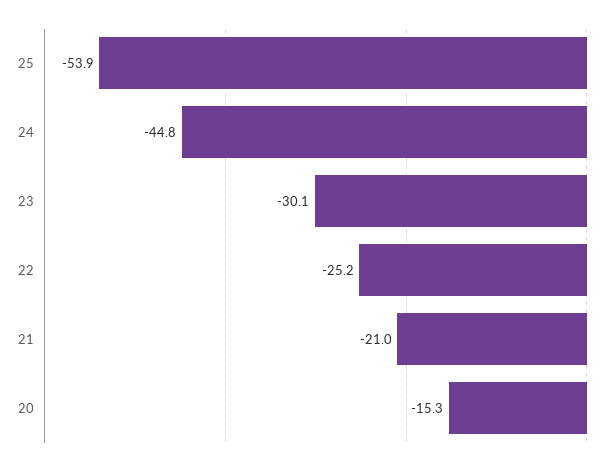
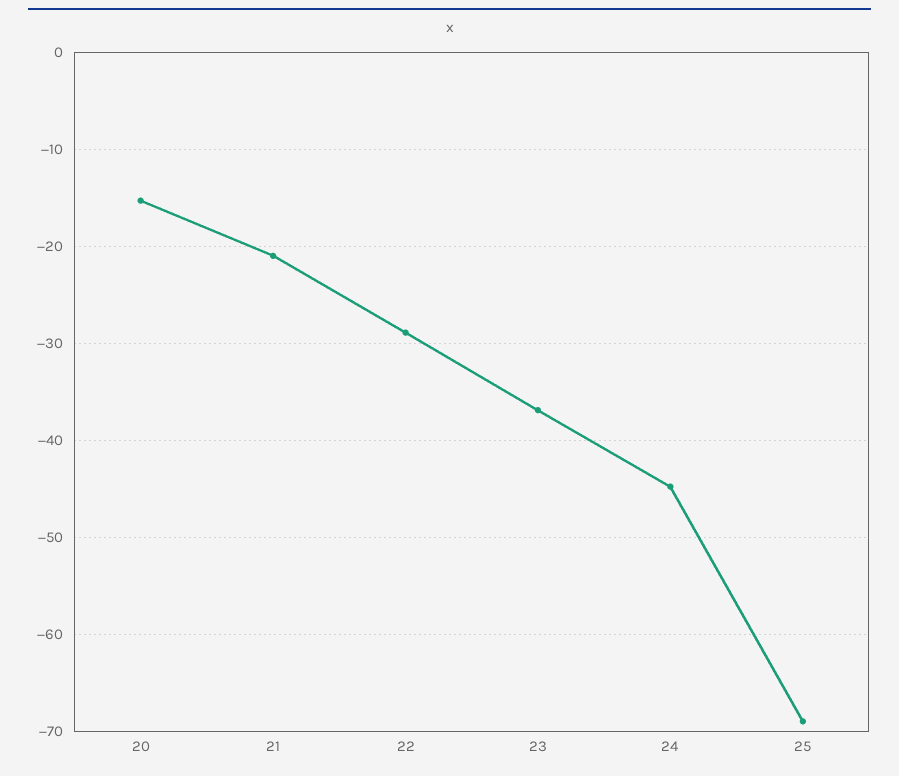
  {
-   "25": -53.9,
+   "25": -69,
    "24": -44.8,
-   "23": -30.1,
+   "23": -37,
-   "22": -25.2,
+   "22": -29,
    "21": -21,
    "20": -15.3
  }

